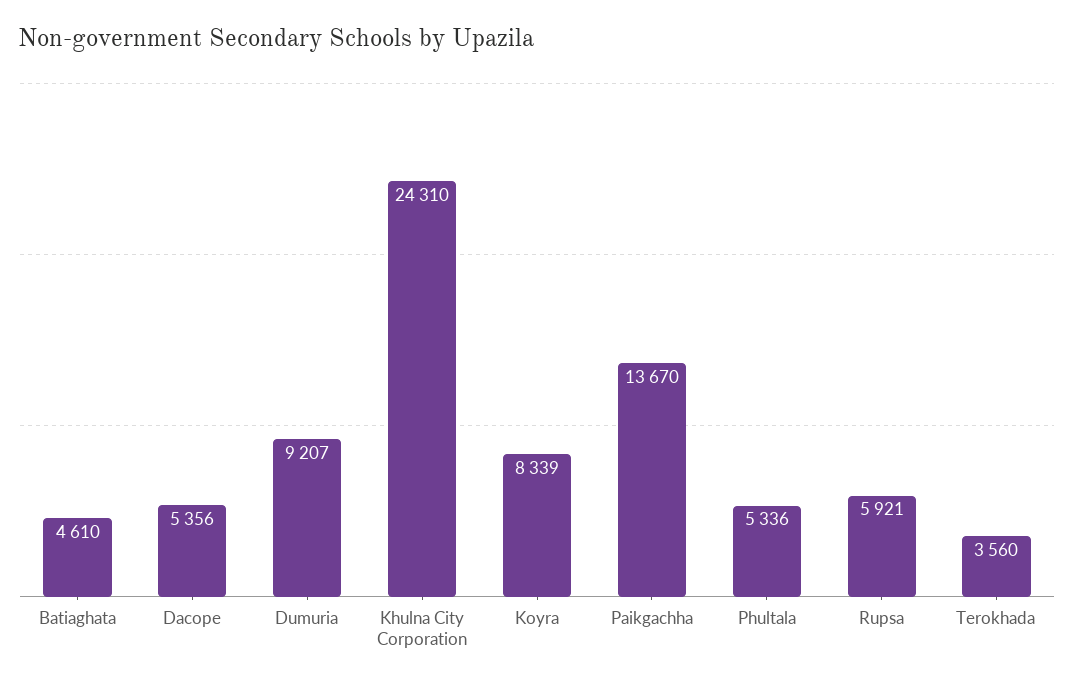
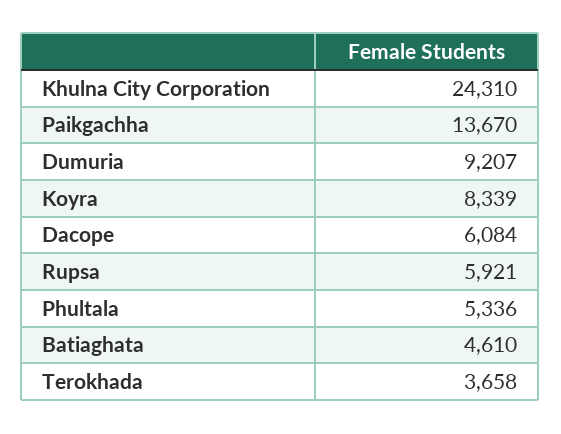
  {
    "Batiaghata": 4610,
-   "Dacope": 5356,
+   "Dacope": 6084,
    "Dumuria": 9207,
    "Khulna City Corporation": 24310,
    "Koyra": 8339,
    "Paikgachha": 13670,
    "Phultala": 5336,
    "Rupsa": 5921,
-   "Terokhada": 3560
+   "Terokhada": 3658
  }

